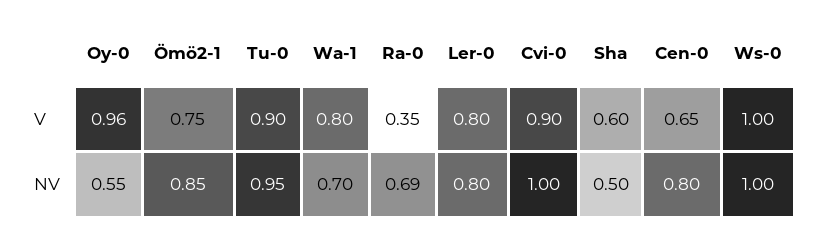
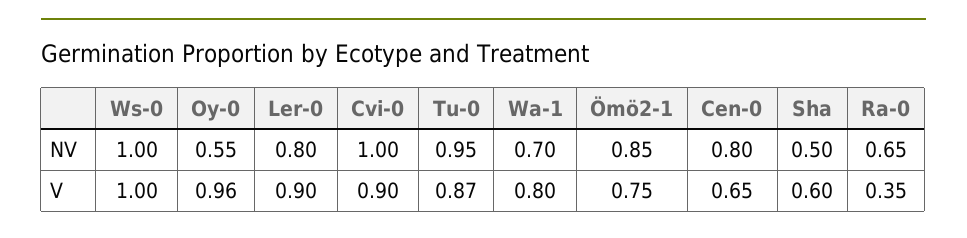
  {
    "Oy-0": {
      "V": 0.96,
      "NV": 0.55
    },
    "Ömö2-1": {
      "V": 0.75,
      "NV": 0.85
    },
    "Tu-0": {
-     "V": 0.9,
+     "V": 0.87,
      "NV": 0.95
    },
    "Wa-1": {
      "V": 0.8,
      "NV": 0.7
    },
    "Ra-0": {
      "V": 0.35,
-     "NV": 0.69
+     "NV": 0.65
    },
    "Ler-0": {
-     "V": 0.8,
+     "V": 0.9,
      "NV": 0.8
    },
    "Cvi-0": {
      "V": 0.9,
      "NV": 1
    },
    "Sha": {
      "V": 0.6,
      "NV": 0.5
    },
    "Cen-0": {
      "V": 0.65,
      "NV": 0.8
    },
    "Ws-0": {
      "V": 1,
      "NV": 1
    }
  }

